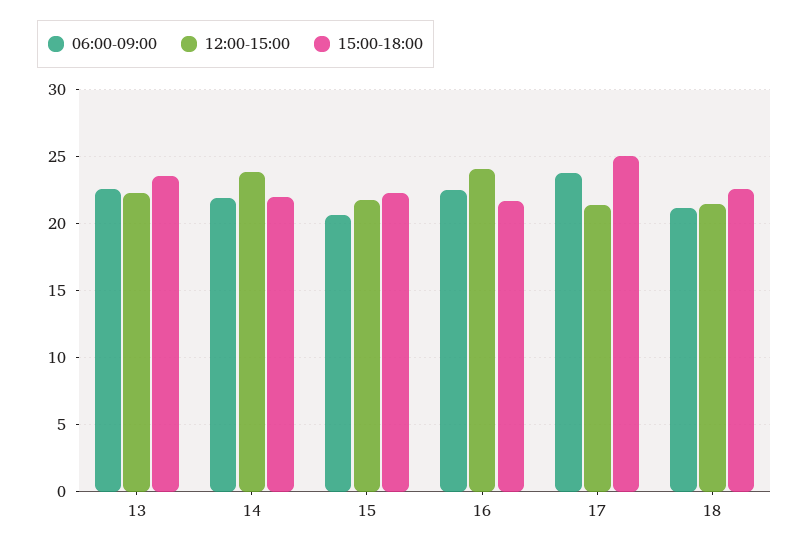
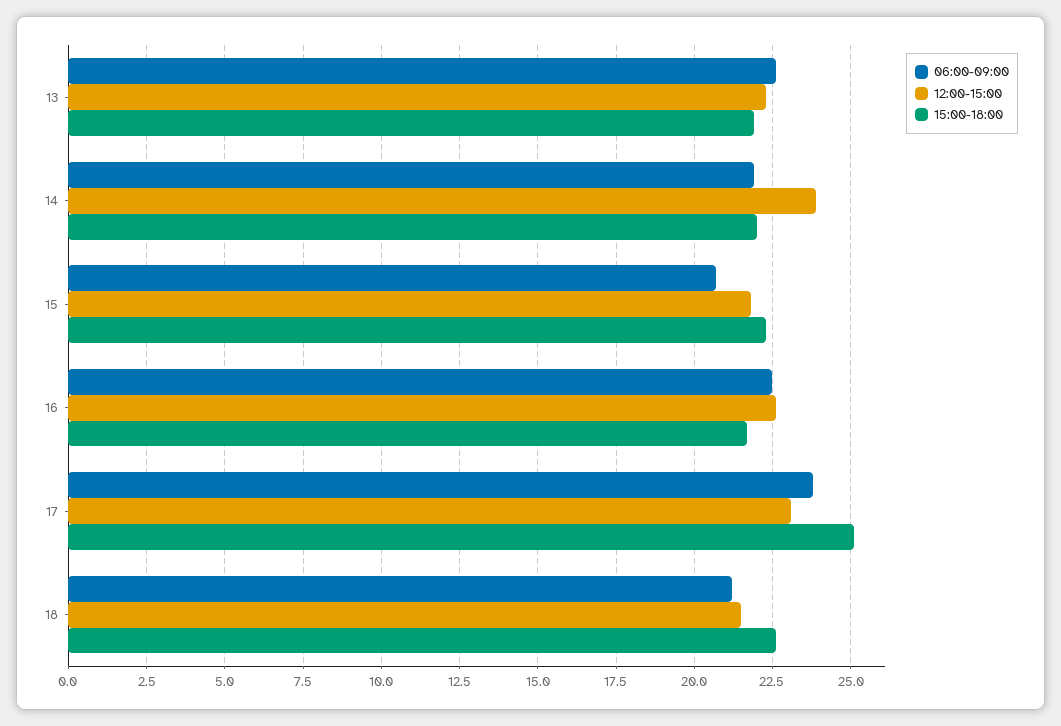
  {
    "06:00-09:00": {
      "13": 22.5,
      "14": 22,
      "15": 20.5,
      "16": 22.5,
      "17": 24,
      "18": 21
    },
    "12:00-15:00": {
      "13": 22.5,
      "14": 24,
      "15": 22,
-     "16": 24,
+     "16": 22.5,
-     "17": 21.5,
+     "17": 23,
      "18": 21.5
    },
    "15:00-18:00": {
-     "13": 23.5,
+     "13": 22,
      "14": 22,
      "15": 22.5,
      "16": 21.5,
      "17": 25,
      "18": 22.5
    }
  }

